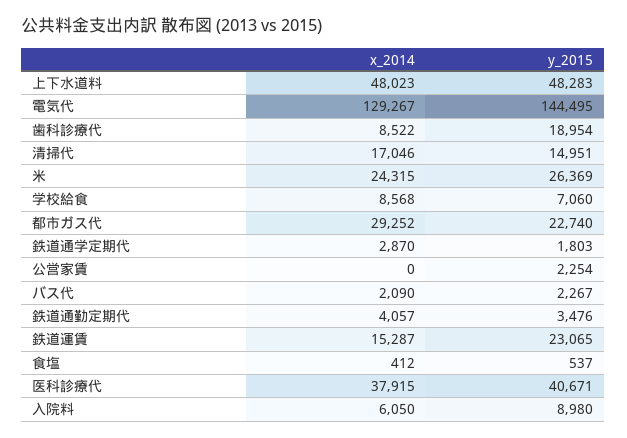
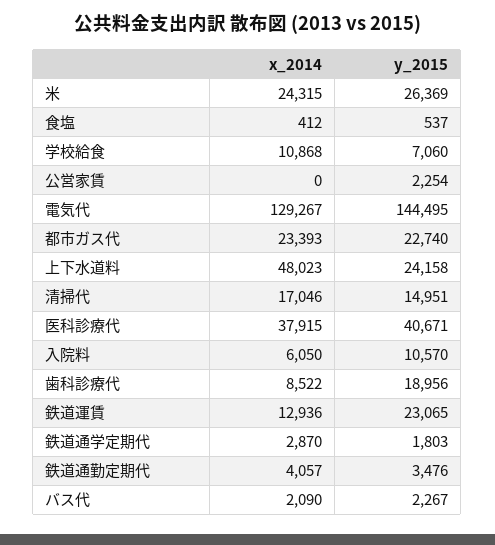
  {
    "x_2014": {
      "上下水道料": 48023,
      "電気代": 129267,
      "歯科診療代": 8522,
      "清掃代": 17046,
      "米": 24315,
-     "学校給食": 8568,
+     "学校給食": 10868,
-     "都市ガス代": 29252,
+     "都市ガス代": 23393,
      "鉄道通学定期代": 2870,
      "公営家賃": 0,
      "バス代": 2090,
      "鉄道通勤定期代": 4057,
-     "鉄道運賃": 15287,
+     "鉄道運賃": 12936,
      "食塩": 412,
      "医科診療代": 37915,
      "入院料": 6050
    },
    "y_2015": {
-     "上下水道料": 48283,
+     "上下水道料": 24158,
      "電気代": 144495,
-     "歯科診療代": 18954,
+     "歯科診療代": 18956,
      "清掃代": 14951,
      "米": 26369,
      "学校給食": 7060,
      "都市ガス代": 22740,
      "鉄道通学定期代": 1803,
      "公営家賃": 2254,
      "バス代": 2267,
      "鉄道通勤定期代": 3476,
      "鉄道運賃": 23065,
      "食塩": 537,
      "医科診療代": 40671,
-     "入院料": 8980
+     "入院料": 10570
    }
  }

